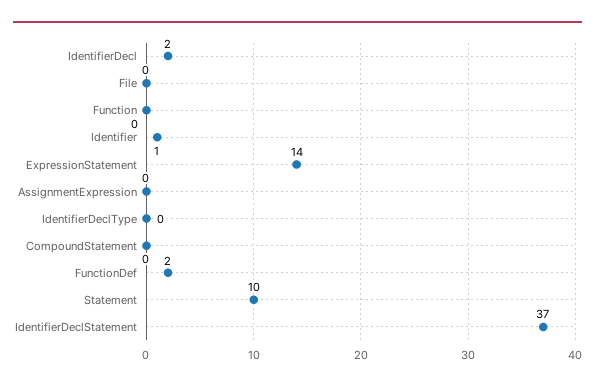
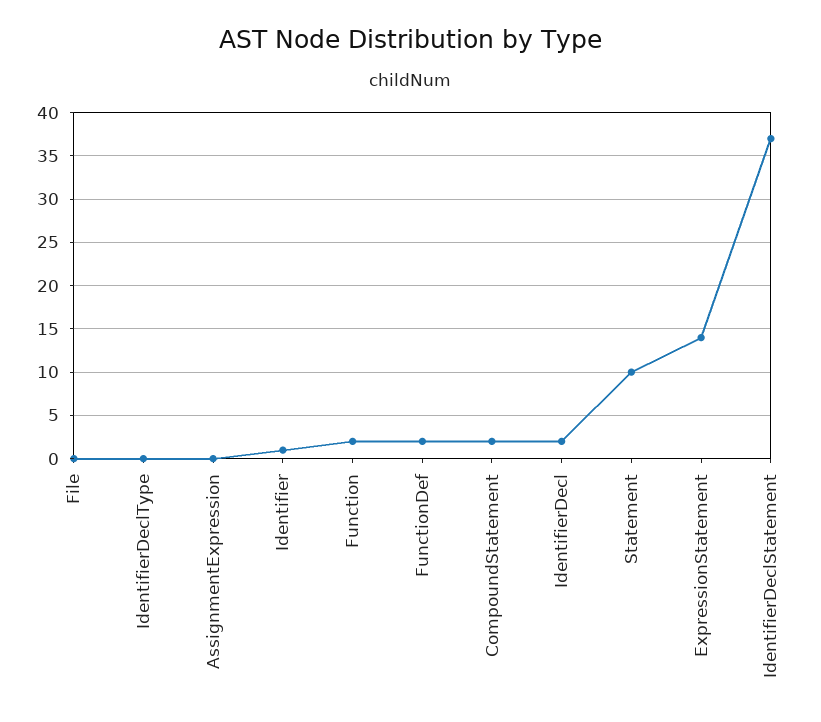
  {
    "IdentifierDecl": 2,
    "File": 0,
-   "Function": 0,
+   "Function": 2,
    "Identifier": 1,
    "ExpressionStatement": 14,
    "AssignmentExpression": 0,
    "IdentifierDeclType": 0,
-   "CompoundStatement": 0,
+   "CompoundStatement": 2,
    "FunctionDef": 2,
    "Statement": 10,
    "IdentifierDeclStatement": 37
  }

